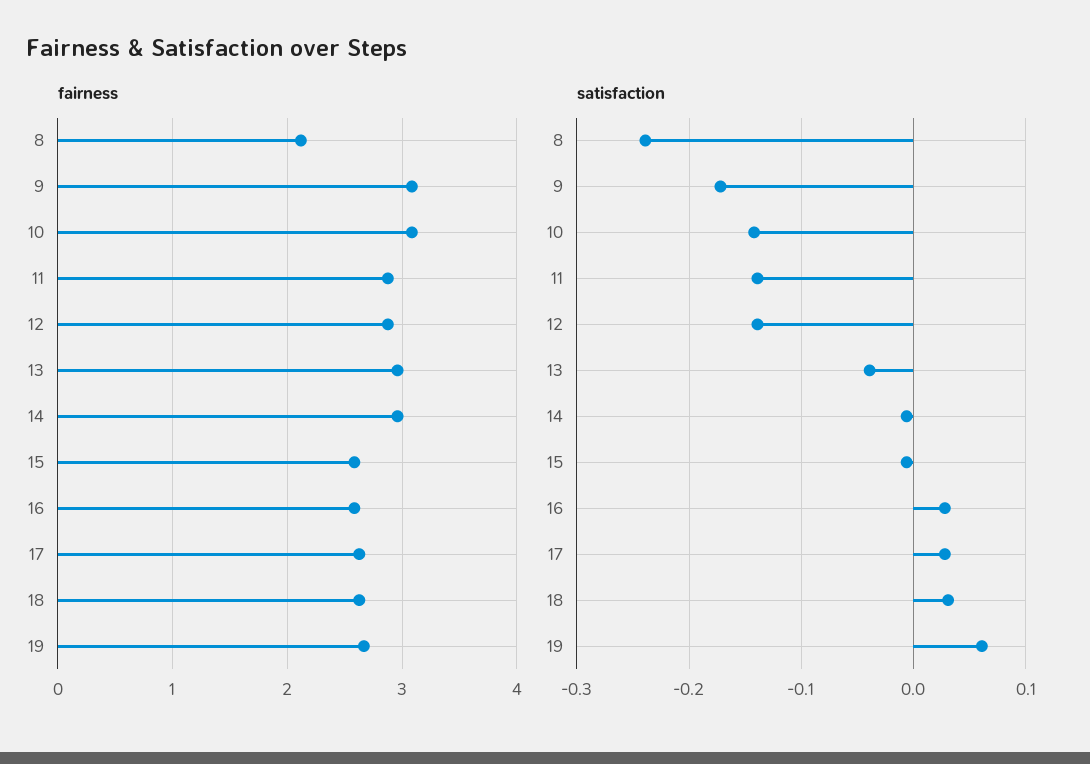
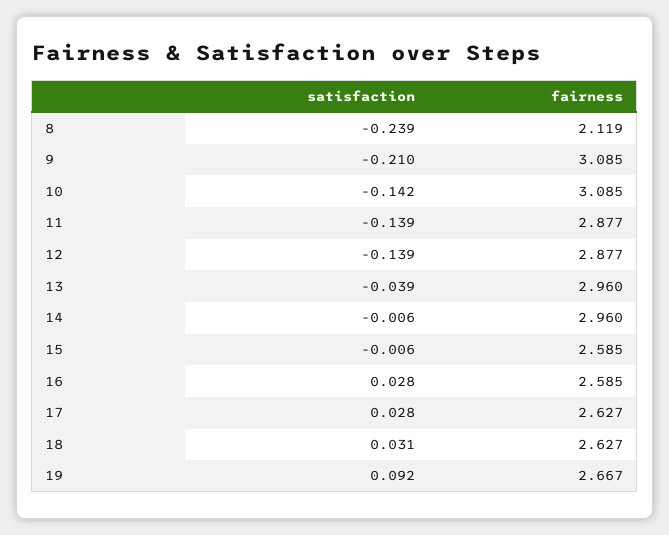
  {
    "fairness": {
      "8": 2.119,
      "9": 3.085,
      "10": 3.085,
      "11": 2.877,
      "12": 2.877,
      "13": 2.96,
      "14": 2.96,
      "15": 2.585,
      "16": 2.585,
      "17": 2.627,
      "18": 2.627,
      "19": 2.667
    },
    "satisfaction": {
      "8": -0.239,
-     "9": -0.17,
+     "9": -0.21,
      "10": -0.142,
      "11": -0.139,
      "12": -0.139,
      "13": -0.039,
      "14": -0.006,
      "15": -0.006,
      "16": 0.028,
      "17": 0.028,
      "18": 0.031,
-     "19": 0.06
+     "19": 0.092
    }
  }

